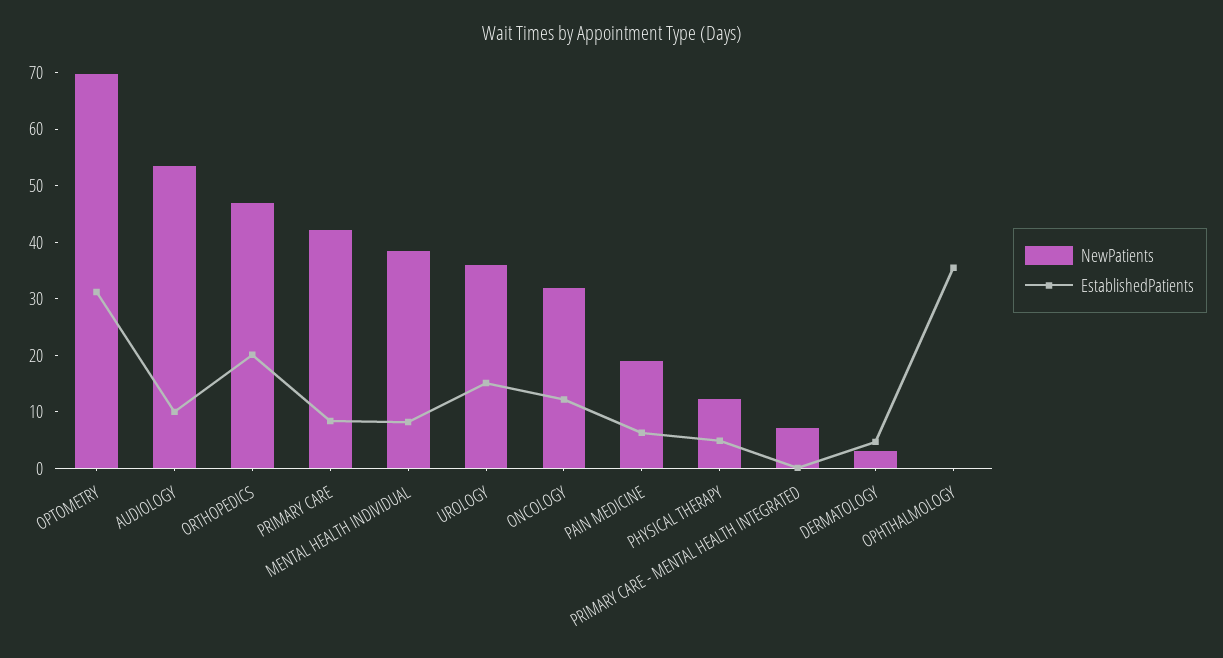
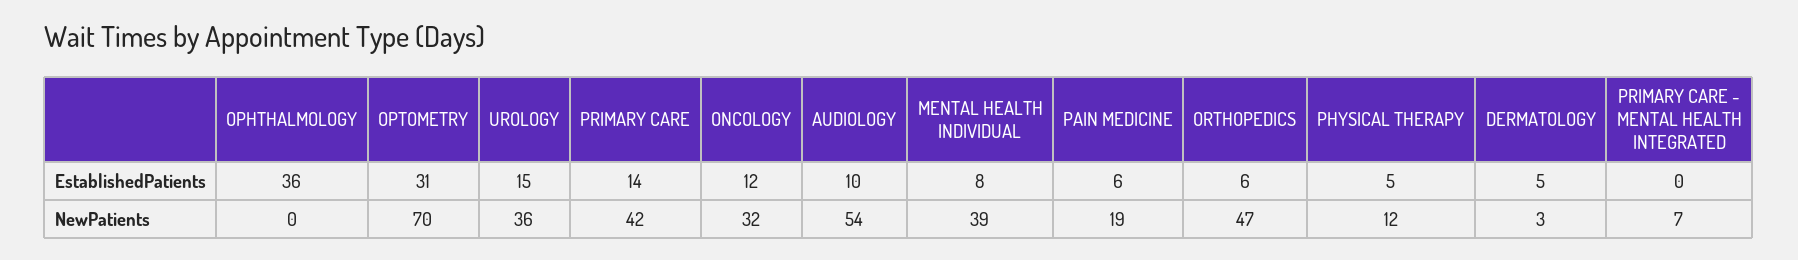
  {
    "NewPatients": {
      "OPTOMETRY": 70,
      "AUDIOLOGY": 54,
      "ORTHOPEDICS": 47,
      "PRIMARY CARE": 42,
      "MENTAL HEALTH INDIVIDUAL": 39,
      "UROLOGY": 36,
      "ONCOLOGY": 32,
      "PAIN MEDICINE": 19,
      "PHYSICAL THERAPY": 12,
      "PRIMARY CARE - MENTAL HEALTH INTEGRATED": 7,
      "DERMATOLOGY": 3,
      "OPHTHALMOLOGY": 0
    },
    "EstablishedPatients": {
      "OPTOMETRY": 31,
      "AUDIOLOGY": 10,
-     "ORTHOPEDICS": 20,
+     "ORTHOPEDICS": 6,
-     "PRIMARY CARE": 8,
+     "PRIMARY CARE": 14,
      "MENTAL HEALTH INDIVIDUAL": 8,
      "UROLOGY": 15,
      "ONCOLOGY": 12,
      "PAIN MEDICINE": 6,
      "PHYSICAL THERAPY": 5,
      "PRIMARY CARE - MENTAL HEALTH INTEGRATED": 0,
      "DERMATOLOGY": 5,
      "OPHTHALMOLOGY": 36
    }
  }

